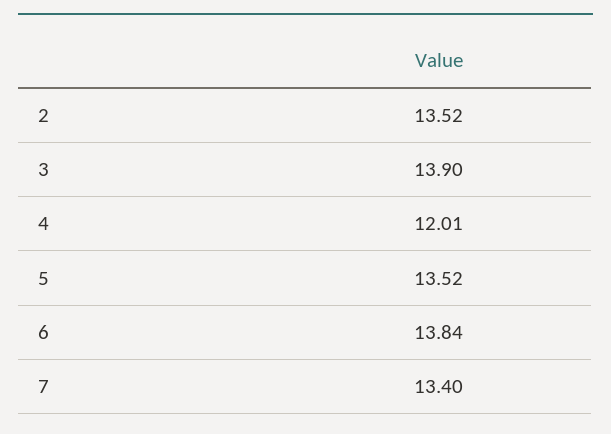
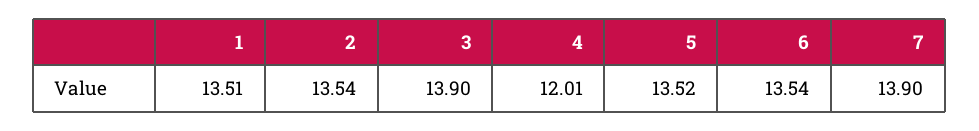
  {
-   "2": 13.52,
+   "2": 13.54,
    "3": 13.9,
    "4": 12.01,
    "5": 13.52,
-   "6": 13.84,
+   "6": 13.54,
-   "7": 13.4
+   "7": 13.9,
+   "1": 13.51
  }

